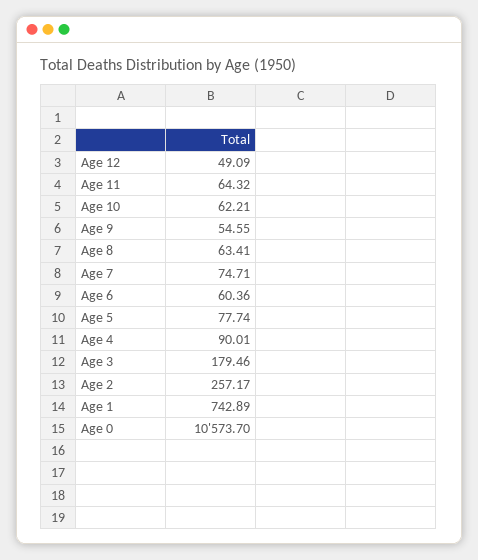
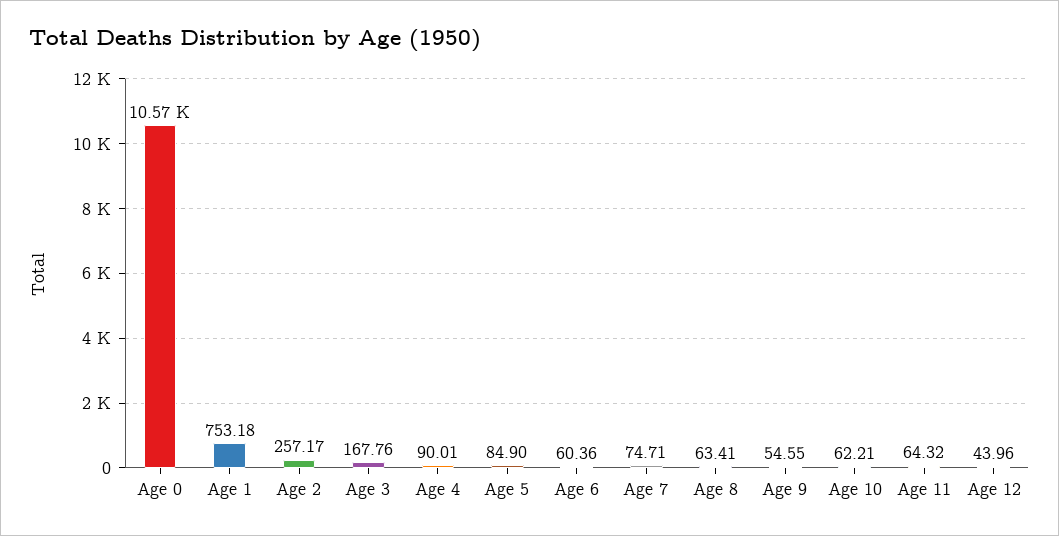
  {
-   "Age 12": 49.09,
+   "Age 12": 43.96,
    "Age 11": 64.32,
    "Age 10": 62.21,
    "Age 9": 54.55,
    "Age 8": 63.41,
    "Age 7": 74.71,
    "Age 6": 60.36,
-   "Age 5": 77.74,
+   "Age 5": 84.9,
    "Age 4": 90.01,
-   "Age 3": 179.46,
+   "Age 3": 167.76,
    "Age 2": 257.17,
-   "Age 1": 742.89,
+   "Age 1": 753.18,
    "Age 0": 10573.7
  }

